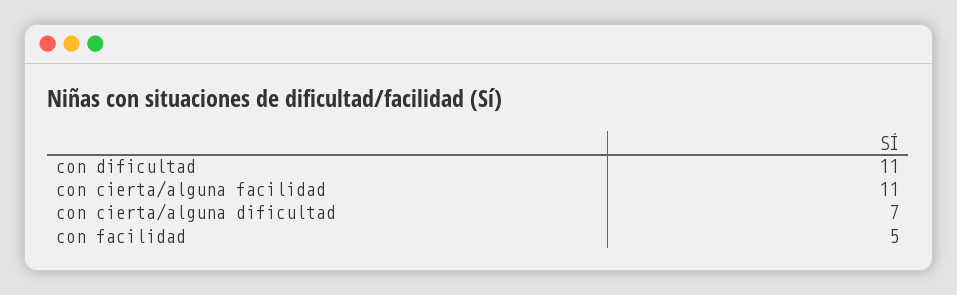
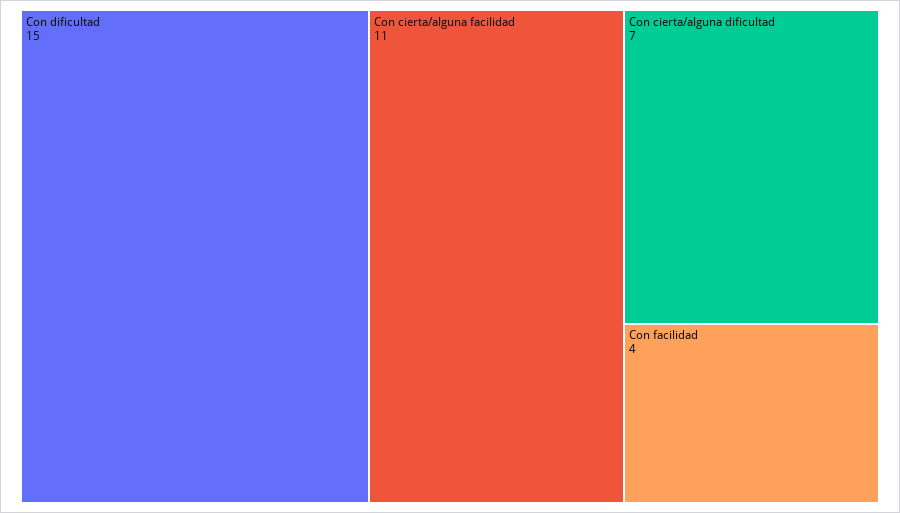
  {
-   "con dificultad": 11,
+   "con dificultad": 15,
    "con cierta/alguna facilidad": 11,
    "con cierta/alguna dificultad": 7,
-   "con facilidad": 5
+   "con facilidad": 4
  }

